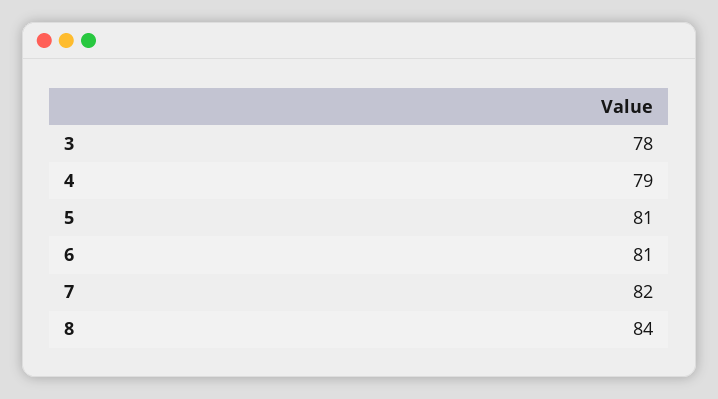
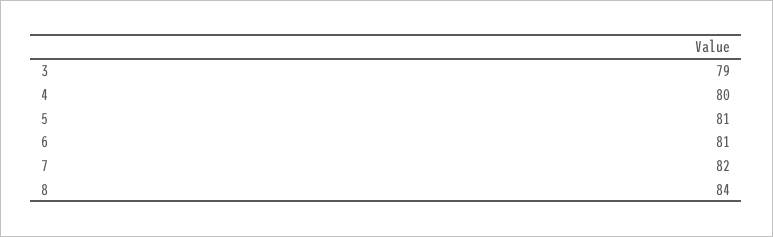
  {
-   "3": 78,
+   "3": 79,
-   "4": 79,
+   "4": 80,
    "5": 81,
    "6": 81,
    "7": 82,
    "8": 84
  }

